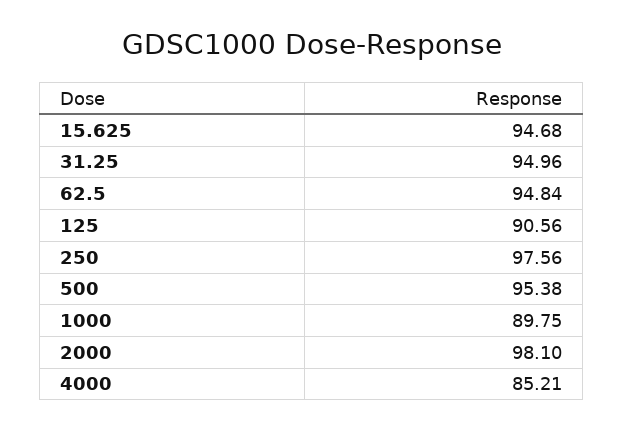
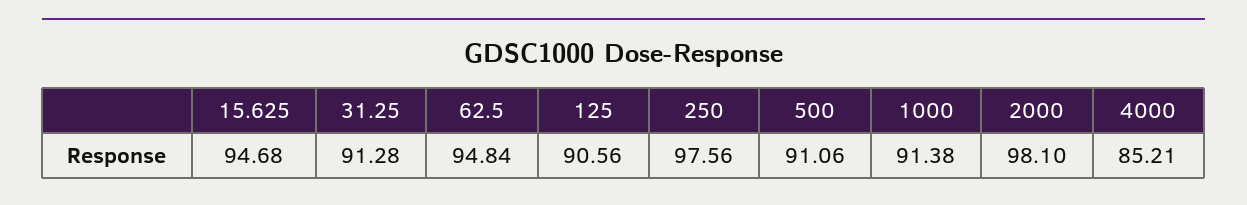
  {
    "15.625": 94.68,
-   "31.25": 94.96,
+   "31.25": 91.28,
    "62.5": 94.84,
    "125": 90.56,
    "250": 97.56,
-   "500": 95.38,
+   "500": 91.06,
-   "1000": 89.75,
+   "1000": 91.38,
    "2000": 98.1,
    "4000": 85.21
  }

